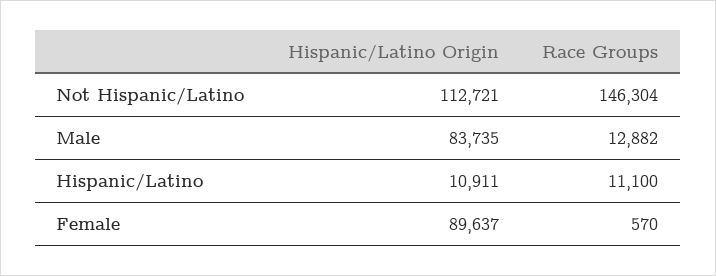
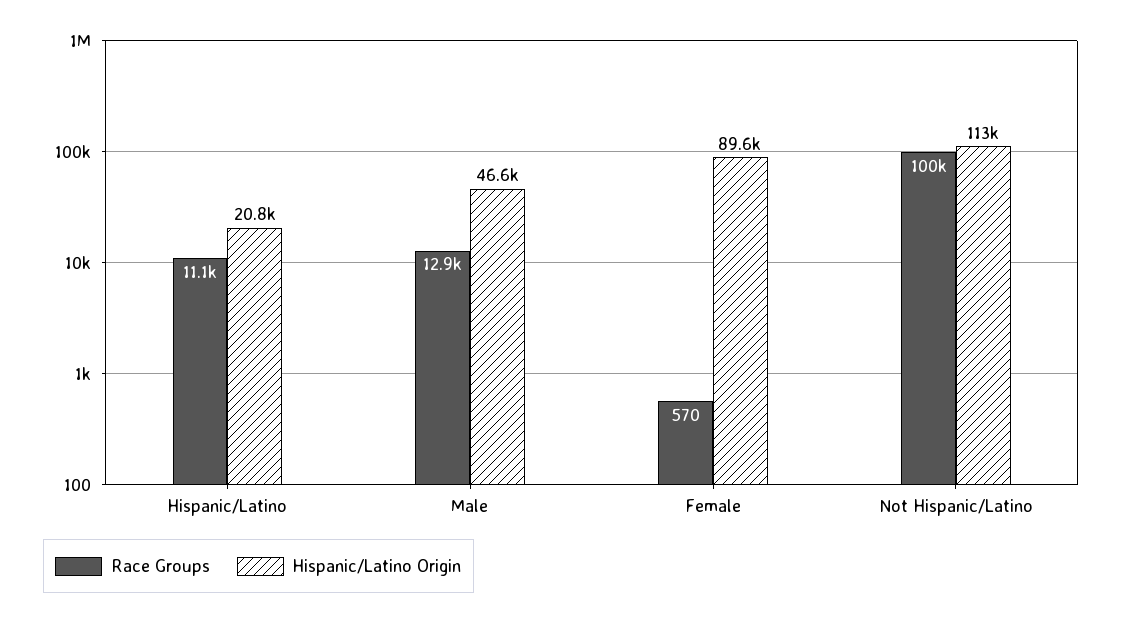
  {
    "Hispanic/Latino Origin": {
      "Not Hispanic/Latino": 112721,
-     "Male": 83735,
+     "Male": 46600,
-     "Hispanic/Latino": 10911,
+     "Hispanic/Latino": 20800,
      "Female": 89637
    },
    "Race Groups": {
-     "Not Hispanic/Latino": 146304,
+     "Not Hispanic/Latino": 100000,
      "Male": 12882,
      "Hispanic/Latino": 11100,
      "Female": 570
    }
  }

